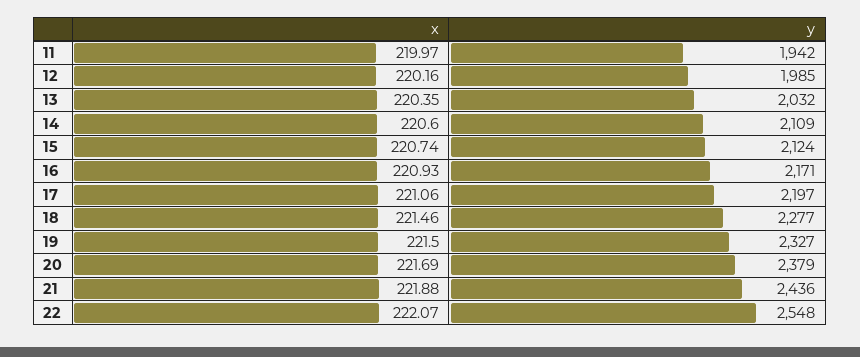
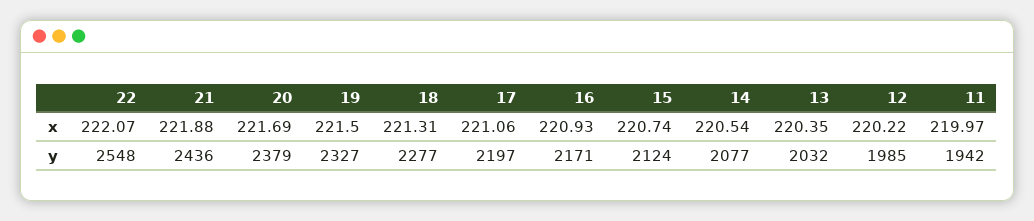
  {
    "x": {
      "11": 219.97,
-     "12": 220.16,
+     "12": 220.22,
      "13": 220.35,
-     "14": 220.6,
+     "14": 220.54,
      "15": 220.74,
      "16": 220.93,
      "17": 221.06,
-     "18": 221.46,
+     "18": 221.31,
      "19": 221.5,
      "20": 221.69,
      "21": 221.88,
      "22": 222.07
    },
    "y": {
      "11": 1942,
      "12": 1985,
      "13": 2032,
-     "14": 2109,
+     "14": 2077,
      "15": 2124,
      "16": 2171,
      "17": 2197,
      "18": 2277,
      "19": 2327,
      "20": 2379,
      "21": 2436,
      "22": 2548
    }
  }

